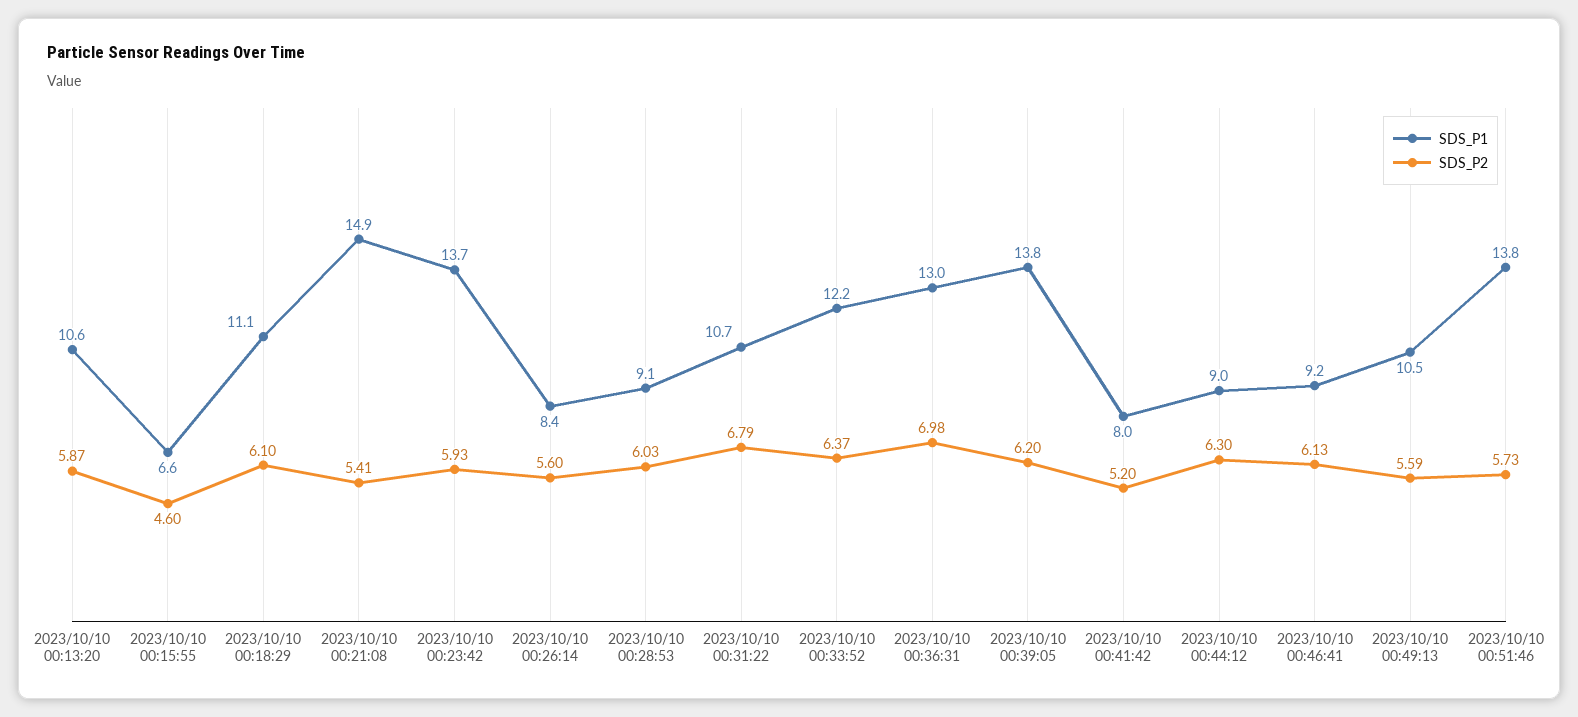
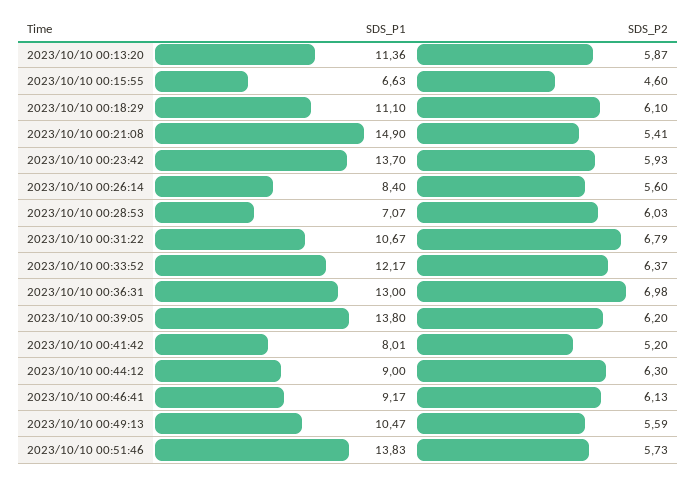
  {
    "SDS_P1": {
-     "2023/10/10 00:13:20": 10.6,
+     "2023/10/10 00:13:20": 11.36,
      "2023/10/10 00:15:55": 6.63,
      "2023/10/10 00:18:29": 11.1,
      "2023/10/10 00:21:08": 14.9,
      "2023/10/10 00:23:42": 13.7,
      "2023/10/10 00:26:14": 8.4,
-     "2023/10/10 00:28:53": 9.1,
+     "2023/10/10 00:28:53": 7.07,
      "2023/10/10 00:31:22": 10.67,
      "2023/10/10 00:33:52": 12.17,
      "2023/10/10 00:36:31": 13,
      "2023/10/10 00:39:05": 13.8,
      "2023/10/10 00:41:42": 8.01,
      "2023/10/10 00:44:12": 9,
      "2023/10/10 00:46:41": 9.17,
      "2023/10/10 00:49:13": 10.47,
      "2023/10/10 00:51:46": 13.83
    },
    "SDS_P2": {
      "2023/10/10 00:13:20": 5.87,
      "2023/10/10 00:15:55": 4.6,
      "2023/10/10 00:18:29": 6.1,
      "2023/10/10 00:21:08": 5.41,
      "2023/10/10 00:23:42": 5.93,
      "2023/10/10 00:26:14": 5.6,
      "2023/10/10 00:28:53": 6.03,
      "2023/10/10 00:31:22": 6.79,
      "2023/10/10 00:33:52": 6.37,
      "2023/10/10 00:36:31": 6.98,
      "2023/10/10 00:39:05": 6.2,
      "2023/10/10 00:41:42": 5.2,
      "2023/10/10 00:44:12": 6.3,
      "2023/10/10 00:46:41": 6.13,
      "2023/10/10 00:49:13": 5.59,
      "2023/10/10 00:51:46": 5.73
    }
  }

